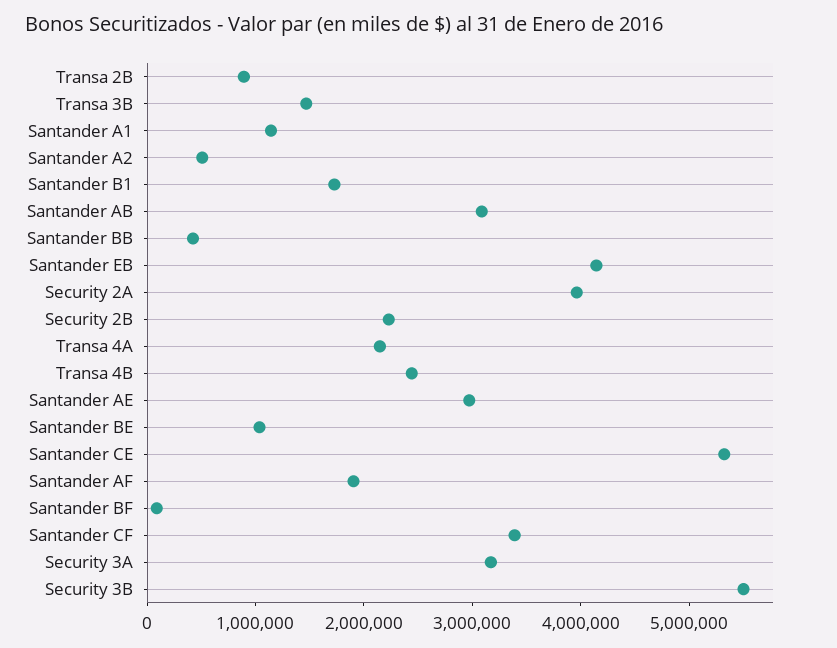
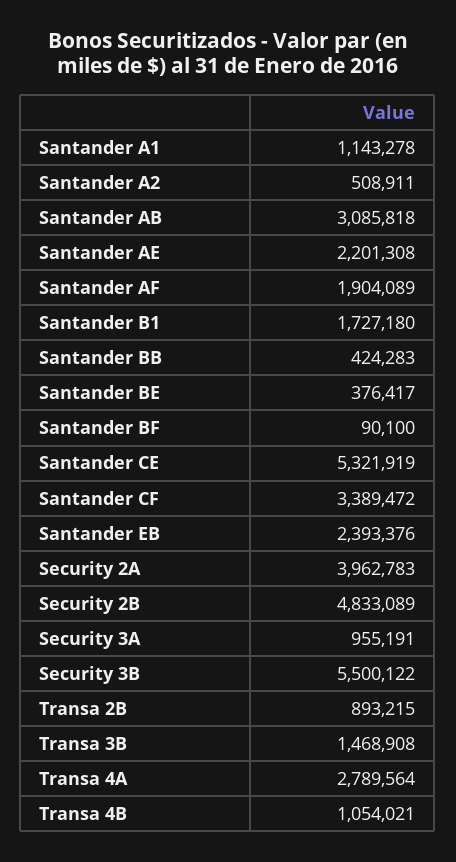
  {
    "Transa 2B": 893215,
    "Transa 3B": 1468908,
    "Santander A1": 1143278,
    "Santander A2": 508911,
    "Santander B1": 1727180,
    "Santander AB": 3085818,
    "Santander BB": 424283,
-   "Santander EB": 4200000,
+   "Santander EB": 2393376,
    "Security 2A": 3962783,
-   "Security 2B": 2200000,
+   "Security 2B": 4833089,
-   "Transa 4A": 2200000,
+   "Transa 4A": 2789564,
-   "Transa 4B": 2400000,
+   "Transa 4B": 1054021,
-   "Santander AE": 3000000,
+   "Santander AE": 2201308,
-   "Santander BE": 1000000,
+   "Santander BE": 376417,
    "Santander CE": 5321919,
    "Santander AF": 1904089,
    "Santander BF": 90100,
    "Santander CF": 3389472,
-   "Security 3A": 3200000,
+   "Security 3A": 955191,
    "Security 3B": 5500122
  }

